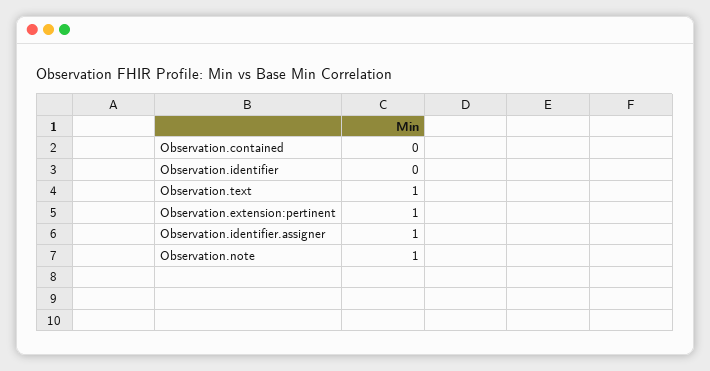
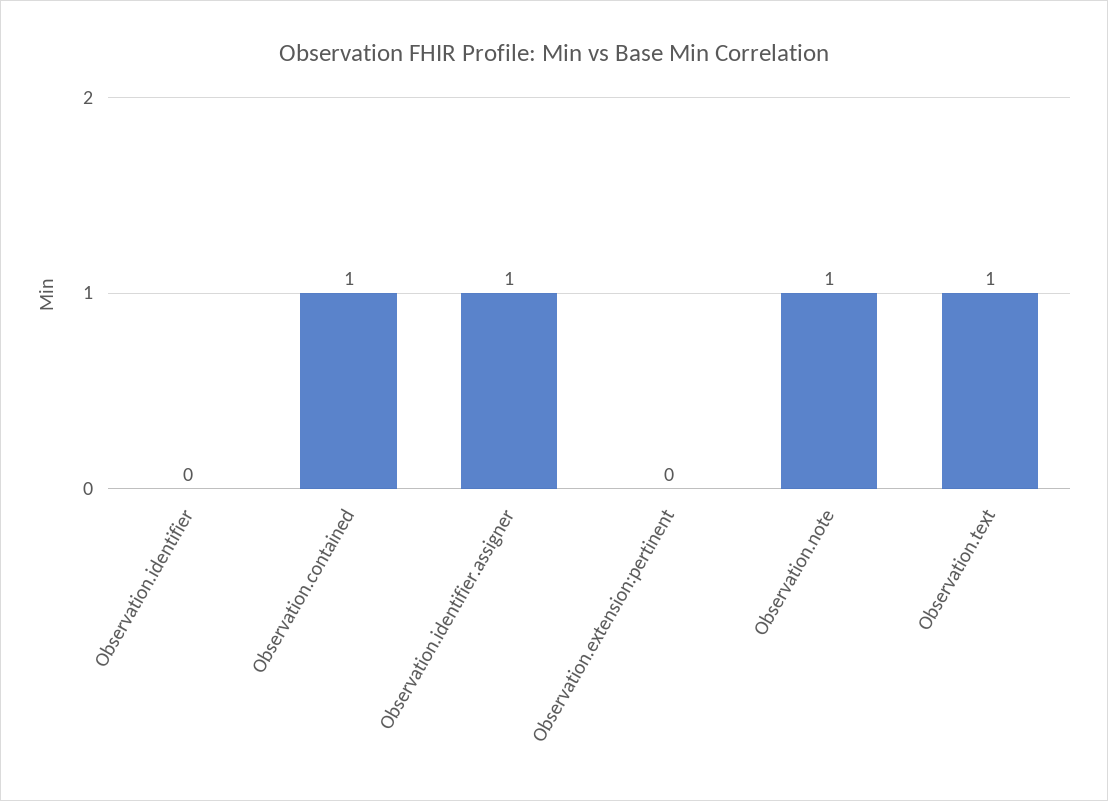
  {
-   "Observation.contained": 0,
+   "Observation.contained": 1,
    "Observation.identifier": 0,
    "Observation.text": 1,
-   "Observation.extension:pertinent": 1,
+   "Observation.extension:pertinent": 0,
    "Observation.identifier.assigner": 1,
    "Observation.note": 1
  }

